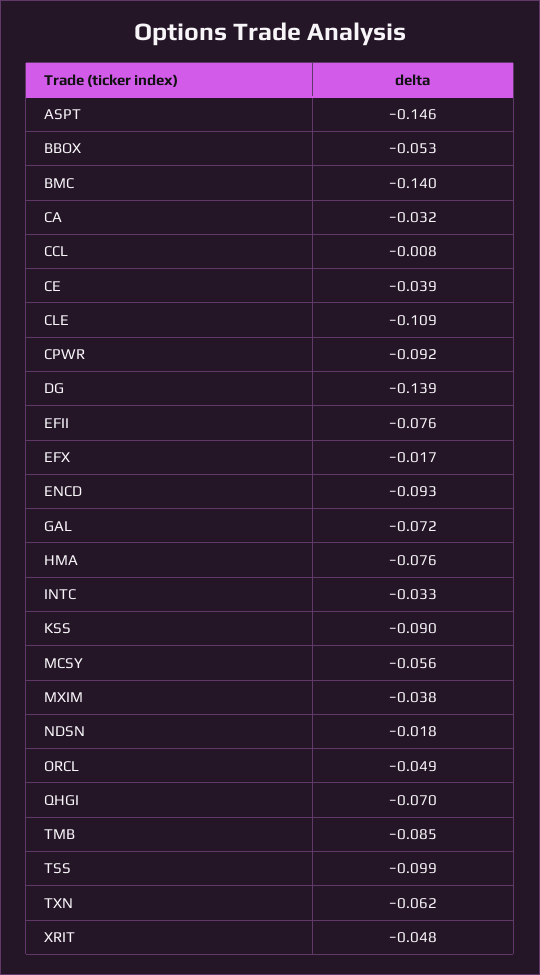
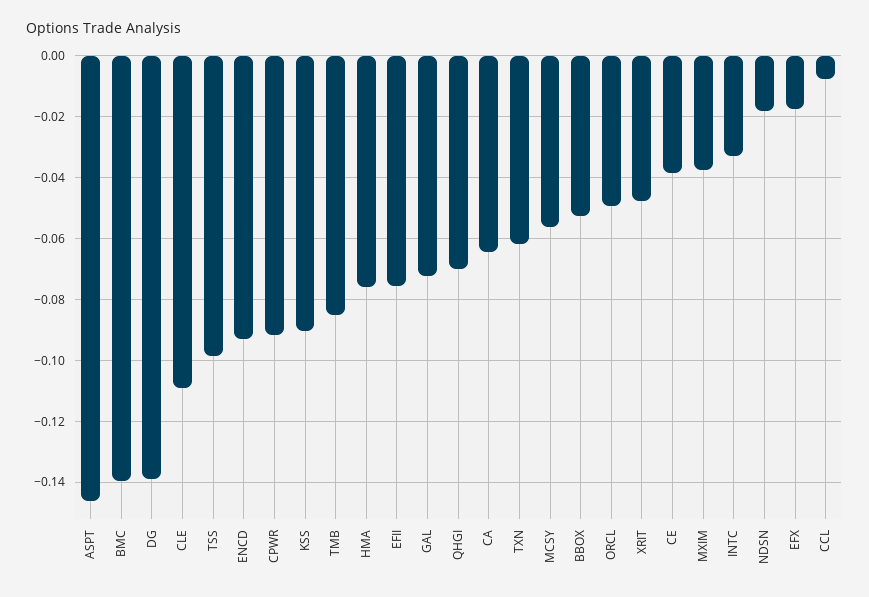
  {
    "ASPT": -0.146,
    "BBOX": -0.053,
    "BMC": -0.14,
-   "CA": -0.032,
+   "CA": -0.064,
    "CCL": -0.008,
    "CE": -0.039,
    "CLE": -0.109,
    "CPWR": -0.092,
    "DG": -0.139,
    "EFII": -0.076,
    "EFX": -0.017,
    "ENCD": -0.093,
    "GAL": -0.072,
    "HMA": -0.076,
    "INTC": -0.033,
    "KSS": -0.09,
    "MCSY": -0.056,
    "MXIM": -0.038,
    "NDSN": -0.018,
    "ORCL": -0.049,
    "QHGI": -0.07,
    "TMB": -0.085,
    "TSS": -0.099,
    "TXN": -0.062,
    "XRIT": -0.048
  }

